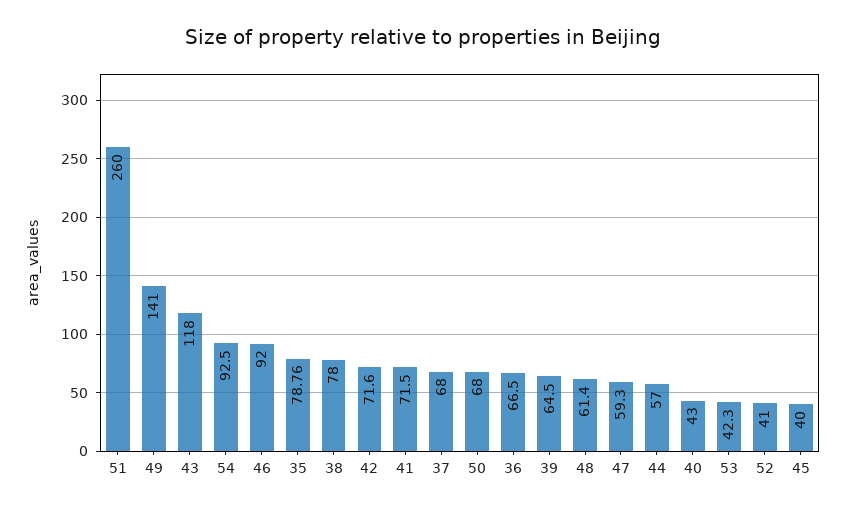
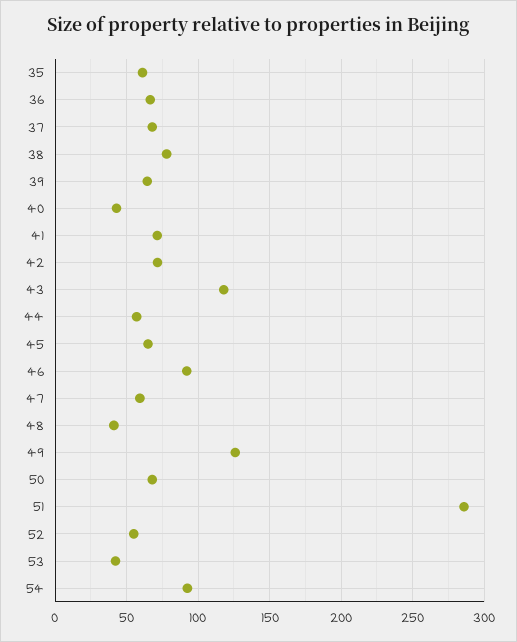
  {
-   "51": 260,
+   "51": 285,
-   "49": 141,
+   "49": 125,
    "43": 118,
    "54": 92.5,
    "46": 92,
-   "35": 78.76,
+   "35": 60,
    "38": 78,
    "42": 71.6,
    "41": 71.5,
    "37": 68,
    "50": 68,
    "36": 66.5,
    "39": 64.5,
-   "48": 61.4,
+   "48": 40,
    "47": 59.3,
    "44": 57,
    "40": 43,
    "53": 42.3,
-   "52": 41,
+   "52": 55,
-   "45": 40
+   "45": 65
  }

